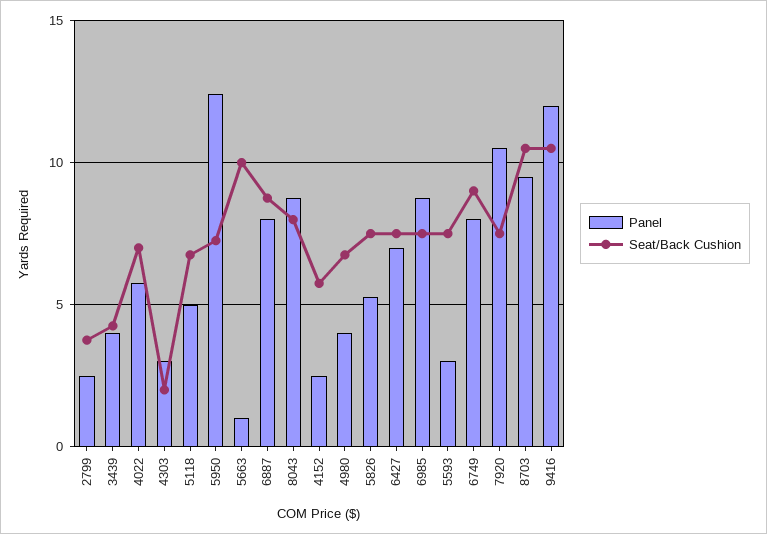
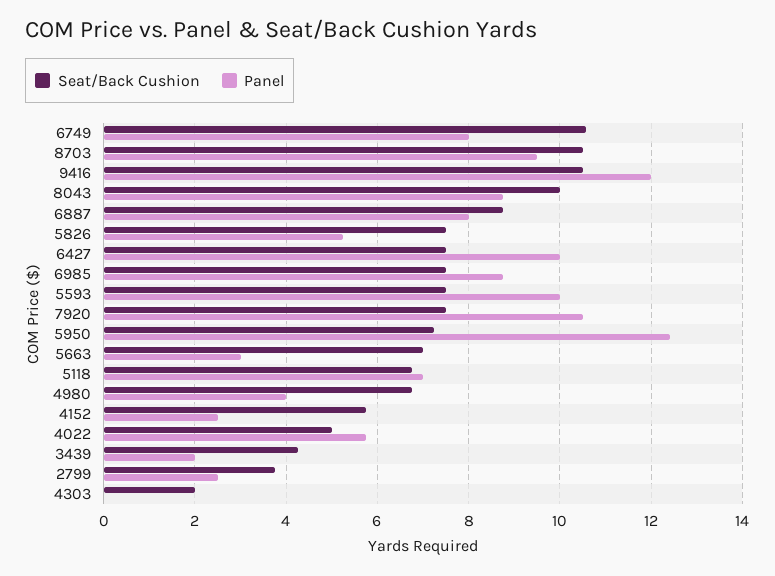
  {
    "Panel": {
      "2799": 2.6,
-     "3439": 4,
+     "3439": 2,
      "4022": 5.8,
-     "4303": 3,
+     "4303": 0,
-     "5118": 5,
+     "5118": 7,
      "5950": 12.4,
-     "5663": 1,
+     "5663": 3,
      "6887": 8,
      "8043": 8.8,
      "4152": 2.6,
      "4980": 4,
      "5826": 5.2,
-     "6427": 7,
+     "6427": 10,
      "6985": 8.8,
-     "5593": 3,
+     "5593": 10,
      "6749": 8,
      "7920": 10.6,
      "8703": 9.6,
      "9416": 12
    },
    "Seat/Back Cushion": {
      "2799": 3.8,
      "3439": 4.2,
-     "4022": 7,
+     "4022": 5,
      "4303": 2,
      "5118": 6.8,
      "5950": 7.2,
-     "5663": 10,
+     "5663": 7,
      "6887": 8.8,
-     "8043": 8,
+     "8043": 10,
      "4152": 5.8,
      "4980": 6.8,
      "5826": 7.6,
      "6427": 7.6,
      "6985": 7.6,
      "5593": 7.6,
-     "6749": 9,
+     "6749": 10.6,
      "7920": 7.6,
      "8703": 10.6,
      "9416": 10.6
    }
  }

